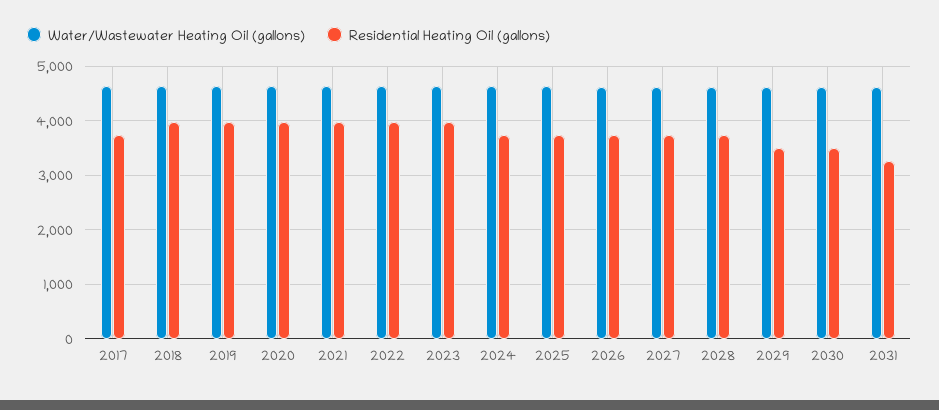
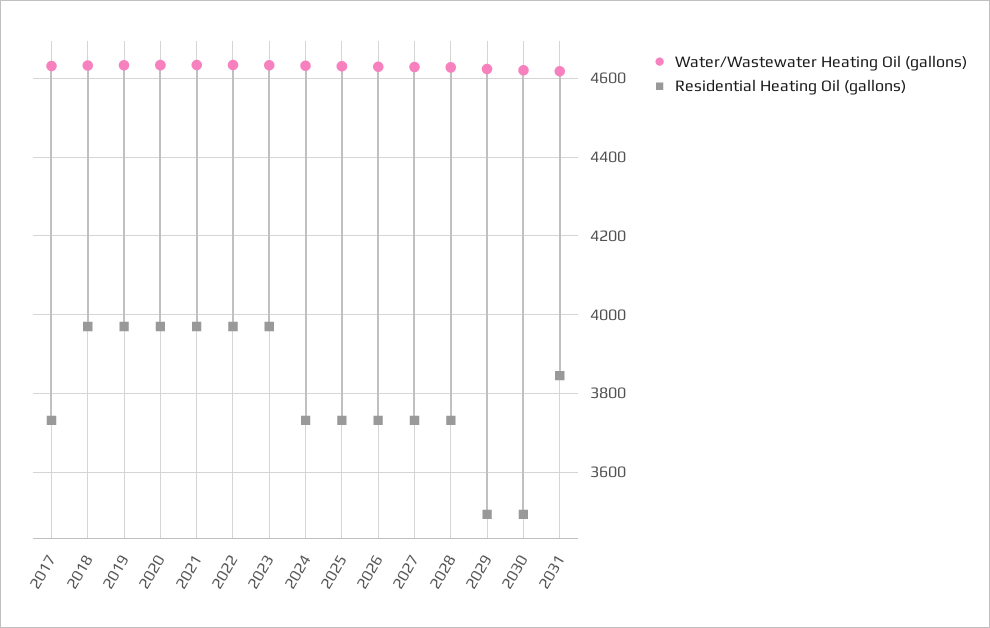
  {
    "Water/Wastewater Heating Oil (gallons)": {
      "2017": 4640,
      "2018": 4640,
      "2019": 4640,
      "2020": 4640,
      "2021": 4640,
      "2022": 4640,
      "2023": 4640,
      "2024": 4640,
      "2025": 4640,
      "2026": 4620,
      "2027": 4620,
      "2028": 4620,
      "2029": 4620,
      "2030": 4620,
      "2031": 4620
    },
    "Residential Heating Oil (gallons)": {
      "2017": 3740,
      "2018": 3960,
      "2019": 3960,
      "2020": 3960,
      "2021": 3960,
      "2022": 3960,
      "2023": 3960,
      "2024": 3740,
      "2025": 3740,
      "2026": 3740,
      "2027": 3740,
      "2028": 3740,
      "2029": 3500,
      "2030": 3500,
-     "2031": 3200
+     "2031": 3840
    }
  }

